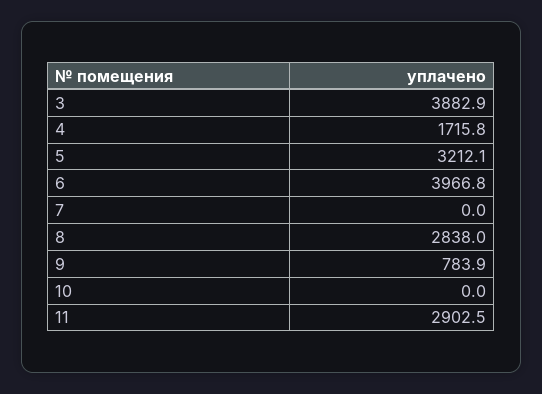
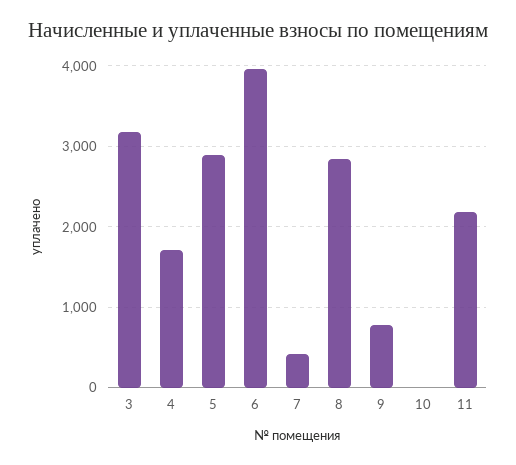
  {
-   "3": 3882.9,
+   "3": 3200,
    "4": 1715.8,
-   "5": 3212.1,
+   "5": 2900,
    "6": 3966.8,
-   "7": 0,
+   "7": 400,
    "8": 2838,
    "9": 783.9,
    "10": 0,
-   "11": 2902.5
+   "11": 2200
  }

